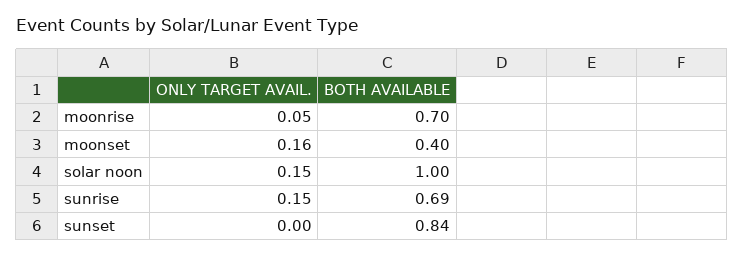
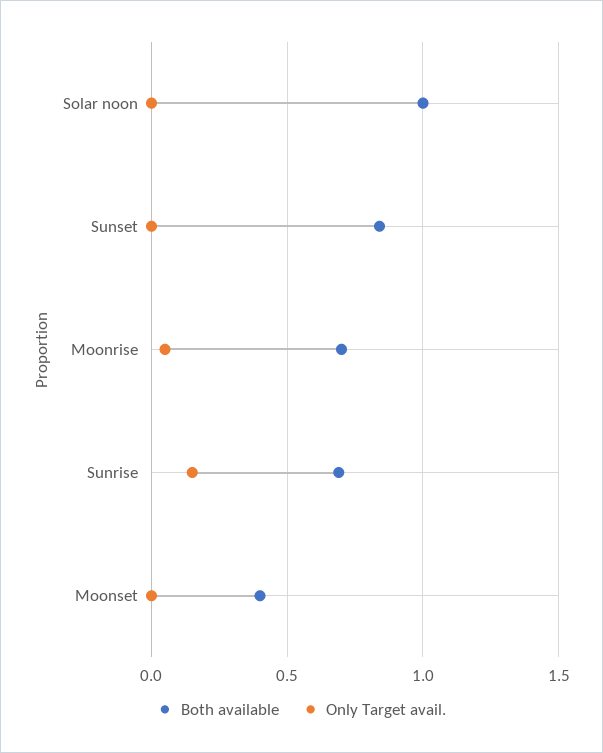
  {
    "ONLY TARGET AVAIL.": {
      "moonrise": 0.05,
-     "moonset": 0.16,
+     "moonset": 0,
-     "solar noon": 0.15,
+     "solar noon": 0,
      "sunrise": 0.15,
      "sunset": 0
    },
    "BOTH AVAILABLE": {
      "moonrise": 0.7,
      "moonset": 0.4,
      "solar noon": 1,
      "sunrise": 0.69,
      "sunset": 0.84
    }
  }

